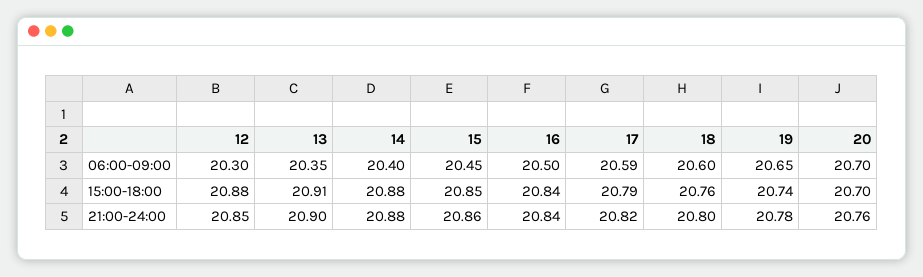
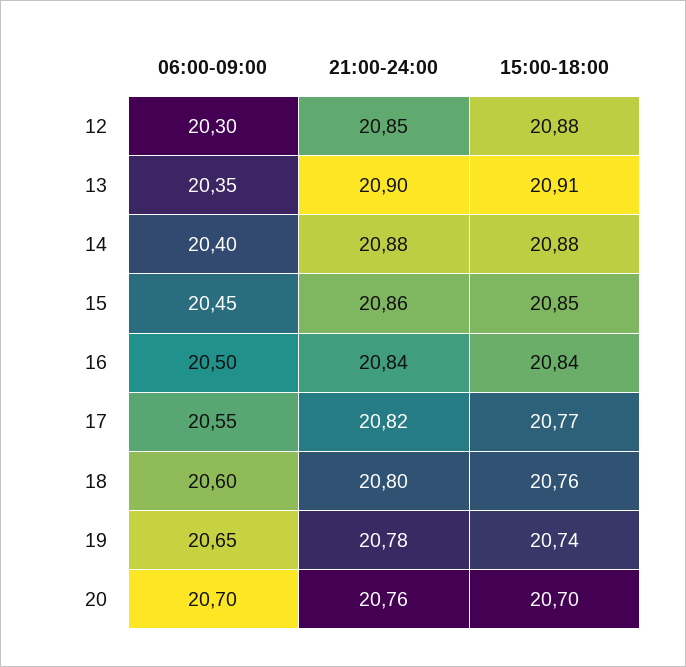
  {
    "12": {
      "06:00-09:00": 20.3,
      "15:00-18:00": 20.88,
      "21:00-24:00": 20.85
    },
    "13": {
      "06:00-09:00": 20.35,
      "15:00-18:00": 20.91,
      "21:00-24:00": 20.9
    },
    "14": {
      "06:00-09:00": 20.4,
      "15:00-18:00": 20.88,
      "21:00-24:00": 20.88
    },
    "15": {
      "06:00-09:00": 20.45,
      "15:00-18:00": 20.85,
      "21:00-24:00": 20.86
    },
    "16": {
      "06:00-09:00": 20.5,
      "15:00-18:00": 20.84,
      "21:00-24:00": 20.84
    },
    "17": {
-     "06:00-09:00": 20.59,
+     "06:00-09:00": 20.55,
-     "15:00-18:00": 20.79,
+     "15:00-18:00": 20.77,
      "21:00-24:00": 20.82
    },
    "18": {
      "06:00-09:00": 20.6,
      "15:00-18:00": 20.76,
      "21:00-24:00": 20.8
    },
    "19": {
      "06:00-09:00": 20.65,
      "15:00-18:00": 20.74,
      "21:00-24:00": 20.78
    },
    "20": {
      "06:00-09:00": 20.7,
      "15:00-18:00": 20.7,
      "21:00-24:00": 20.76
    }
  }

